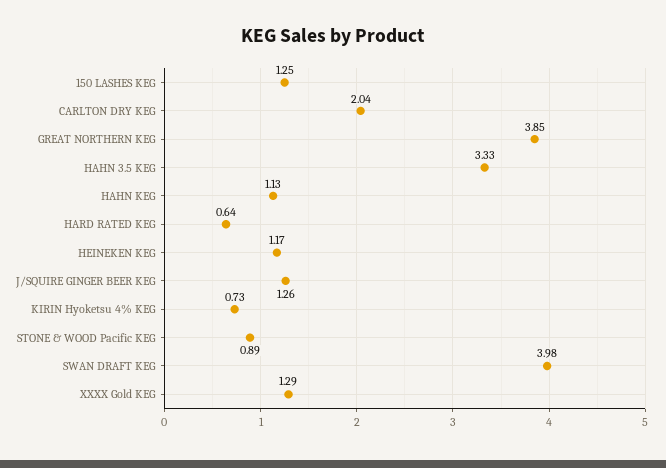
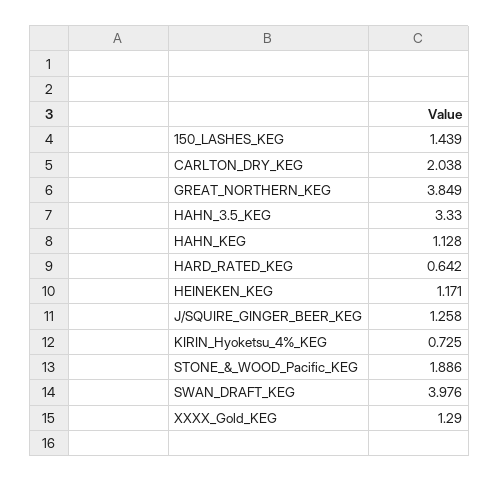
  {
-   "150 LASHES KEG": 1.25,
+   "150 LASHES KEG": 1.439,
    "CARLTON DRY KEG": 2.038,
    "GREAT NORTHERN KEG": 3.849,
    "HAHN 3.5 KEG": 3.33,
    "HAHN KEG": 1.128,
    "HARD RATED KEG": 0.642,
    "HEINEKEN KEG": 1.171,
    "J/SQUIRE GINGER BEER KEG": 1.258,
    "KIRIN Hyoketsu 4% KEG": 0.725,
-   "STONE & WOOD Pacific KEG": 0.89,
+   "STONE & WOOD Pacific KEG": 1.886,
    "SWAN DRAFT KEG": 3.976,
    "XXXX Gold KEG": 1.29
  }

